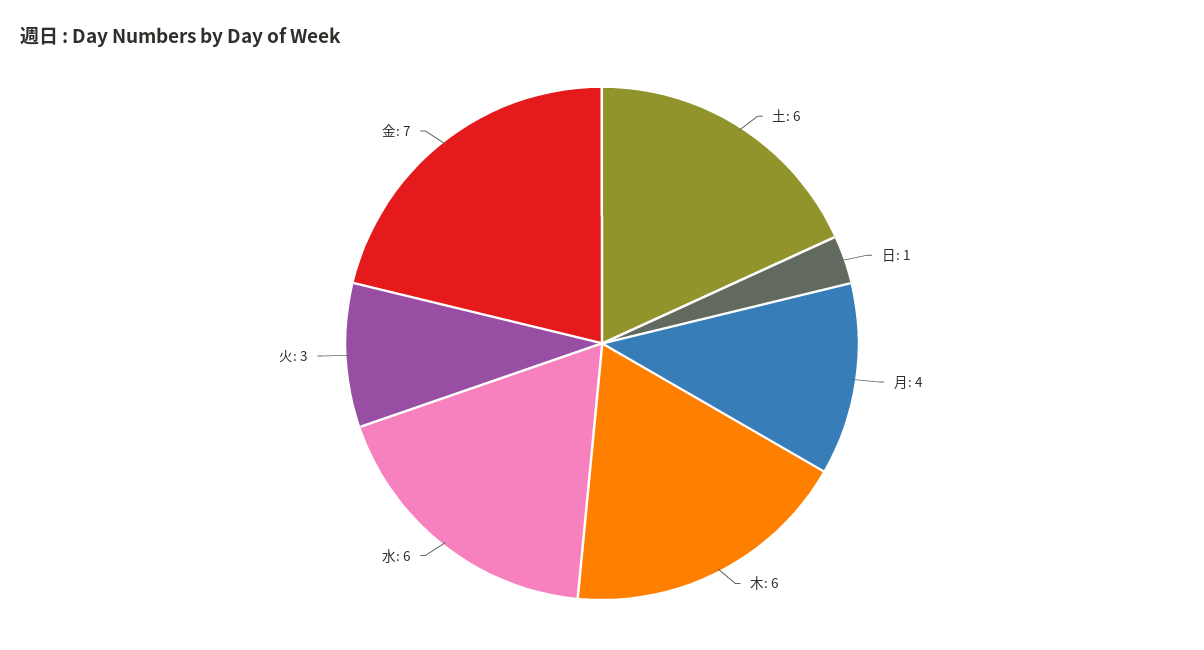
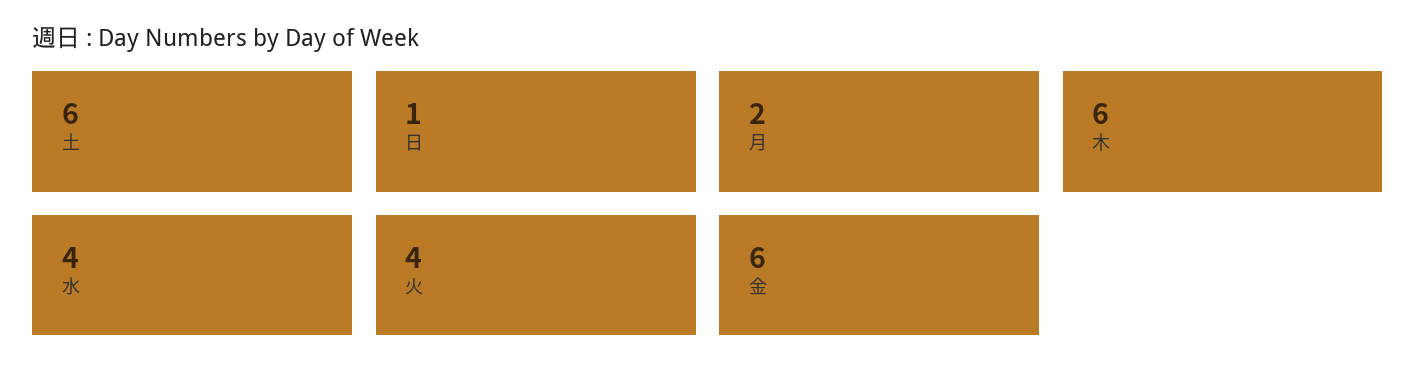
  {
    "土": 6,
    "日": 1,
-   "月": 4,
+   "月": 2,
    "木": 6,
-   "水": 6,
+   "水": 4,
-   "火": 3,
+   "火": 4,
-   "金": 7
+   "金": 6
  }

